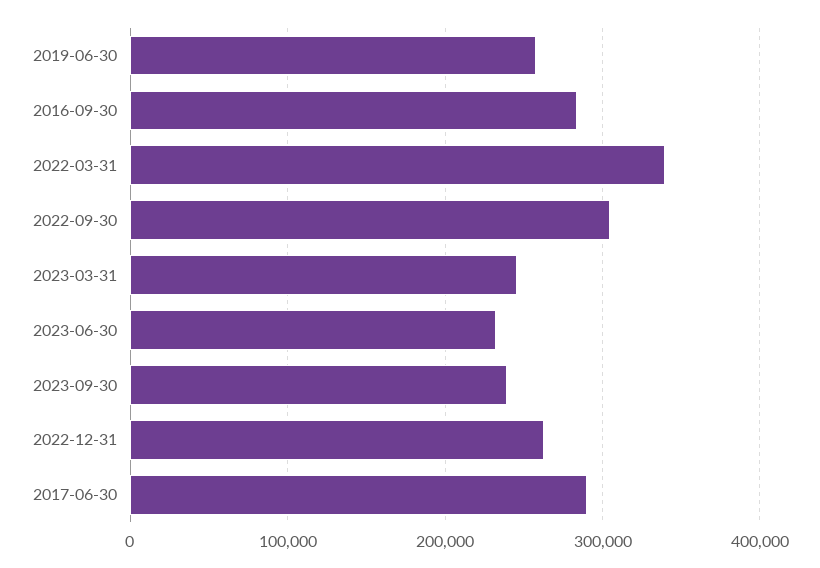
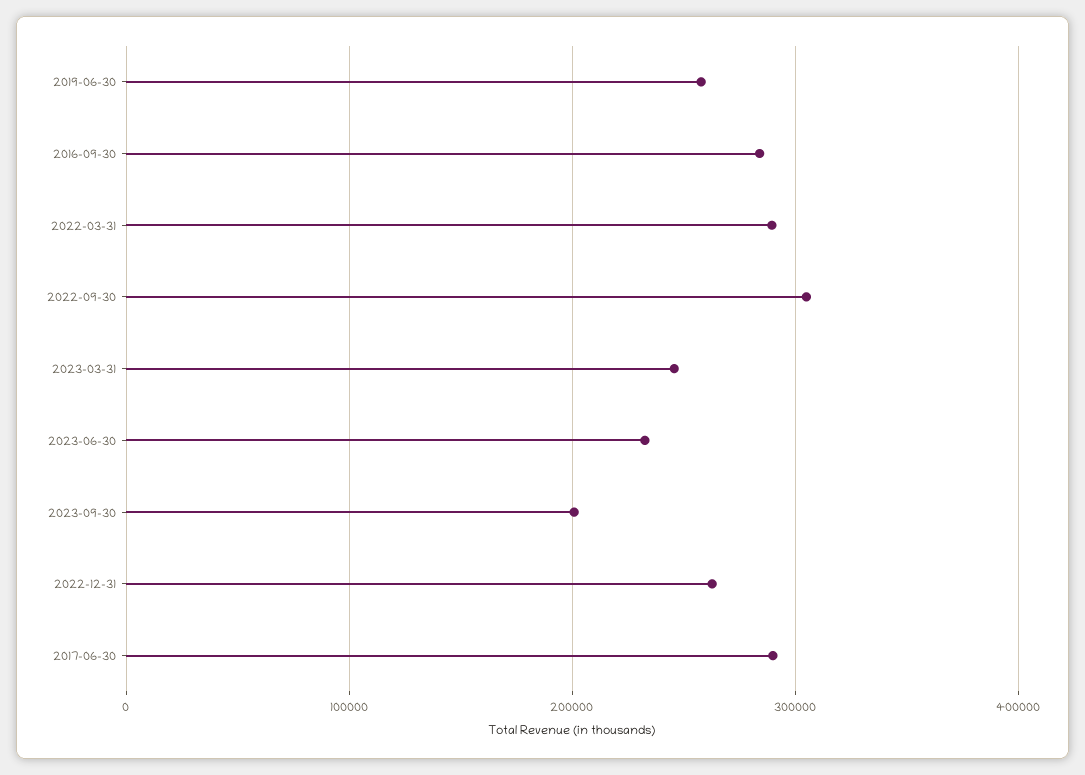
  {
    "2019-06-30": 260000,
    "2016-09-30": 280000,
-   "2022-03-31": 340000,
+   "2022-03-31": 290000,
    "2022-09-30": 300000,
    "2023-03-31": 250000,
    "2023-06-30": 230000,
-   "2023-09-30": 240000,
+   "2023-09-30": 200000,
    "2022-12-31": 260000,
    "2017-06-30": 290000
  }

